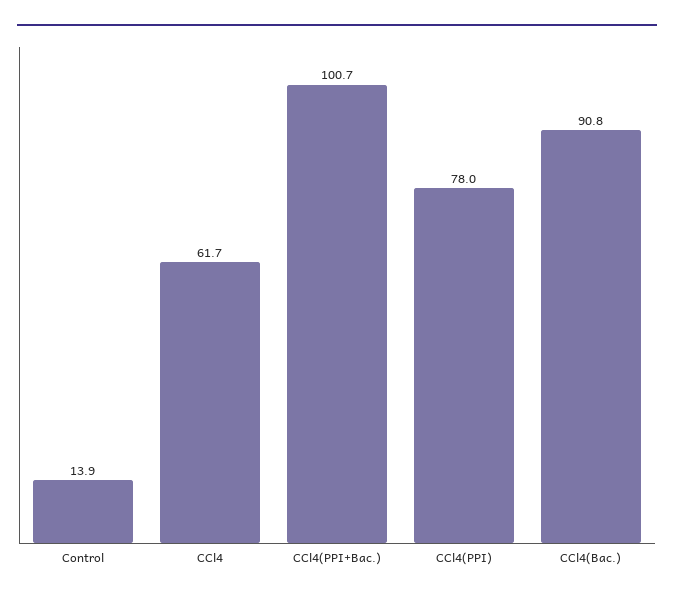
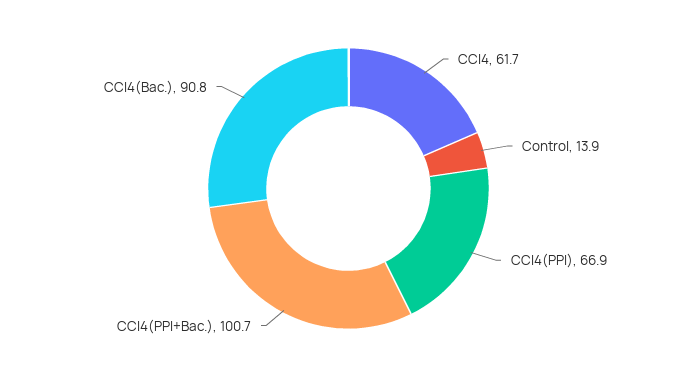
  {
    "Control": 13.9,
    "CCl4": 61.7,
    "CCl4(PPI+Bac.)": 100.7,
-   "CCl4(PPI)": 78,
+   "CCl4(PPI)": 66.9,
    "CCl4(Bac.)": 90.8
  }

